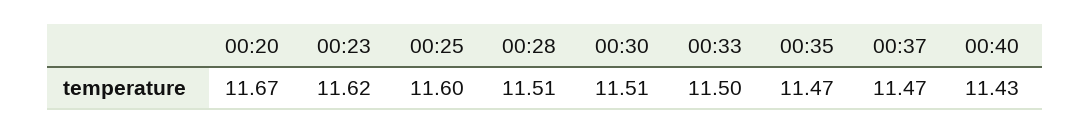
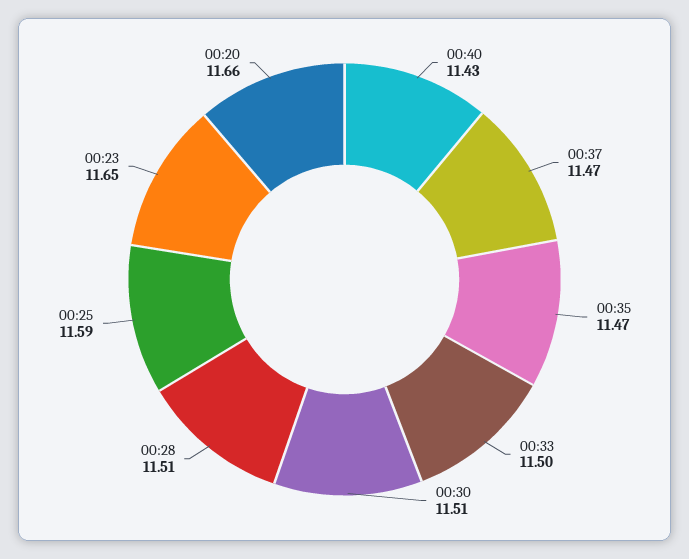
  {
-   "00:20": 11.67,
+   "00:20": 11.66,
-   "00:23": 11.62,
+   "00:23": 11.65,
-   "00:25": 11.6,
+   "00:25": 11.59,
    "00:28": 11.51,
    "00:30": 11.51,
    "00:33": 11.5,
    "00:35": 11.47,
    "00:37": 11.47,
    "00:40": 11.43
  }

